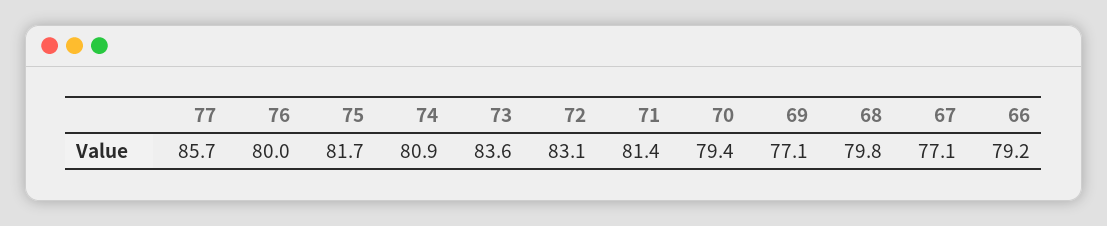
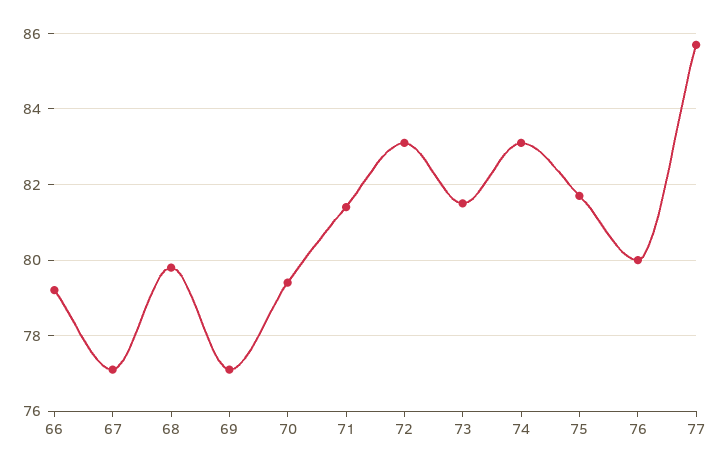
  {
    "77": 85.7,
    "76": 80,
    "75": 81.7,
-   "74": 80.9,
+   "74": 83,
-   "73": 83.6,
+   "73": 81.5,
    "72": 83.1,
    "71": 81.4,
    "70": 79.4,
    "69": 77.1,
    "68": 79.8,
    "67": 77.1,
    "66": 79.2
  }

